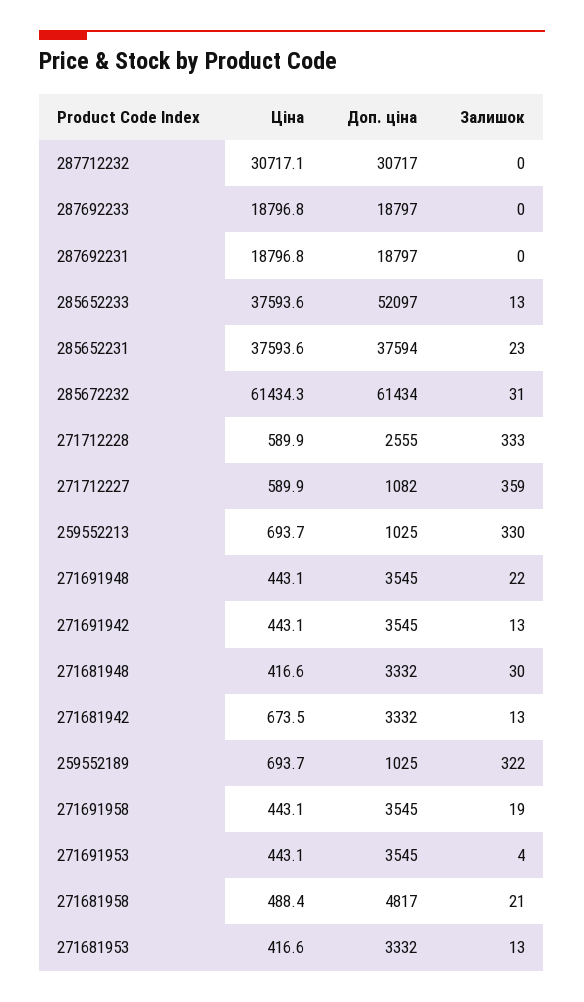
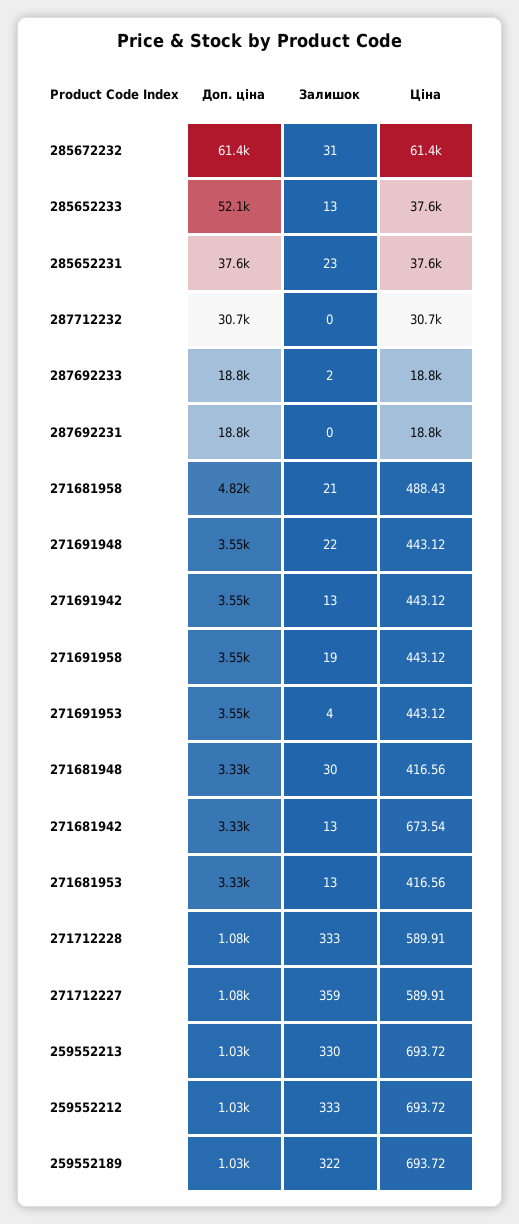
  {
    "Ціна": {
      "287712232": 30717.1,
      "287692233": 18796.8,
      "287692231": 18796.8,
      "285652233": 37593.6,
      "285652231": 37593.6,
      "285672232": 61434.3,
      "271712228": 589.91,
      "271712227": 589.91,
      "259552213": 693.72,
      "271691948": 443.12,
      "271691942": 443.12,
      "271681948": 416.56,
      "271681942": 673.54,
      "259552189": 693.72,
      "271691958": 443.12,
      "271691953": 443.12,
      "271681958": 488.43,
-     "271681953": 416.56
+     "271681953": 416.56,
+     "259552212": 693.72
    },
    "Доп. ціна": {
      "287712232": 30717,
      "287692233": 18797,
      "287692231": 18797,
      "285652233": 52097,
      "285652231": 37594,
      "285672232": 61434,
-     "271712228": 2555,
+     "271712228": 1080,
      "271712227": 1082,
      "259552213": 1025,
      "271691948": 3545,
      "271691942": 3545,
      "271681948": 3332,
      "271681942": 3332,
      "259552189": 1025,
      "271691958": 3545,
      "271691953": 3545,
      "271681958": 4817,
-     "271681953": 3332
+     "271681953": 3332,
+     "259552212": 1030
    },
    "Залишок": {
      "287712232": 0,
-     "287692233": 0,
+     "287692233": 2,
      "287692231": 0,
      "285652233": 13,
      "285652231": 23,
      "285672232": 31,
      "271712228": 333,
      "271712227": 359,
      "259552213": 330,
      "271691948": 22,
      "271691942": 13,
      "271681948": 30,
      "271681942": 13,
      "259552189": 322,
      "271691958": 19,
      "271691953": 4,
      "271681958": 21,
-     "271681953": 13
+     "271681953": 13,
+     "259552212": 333
    }
  }

